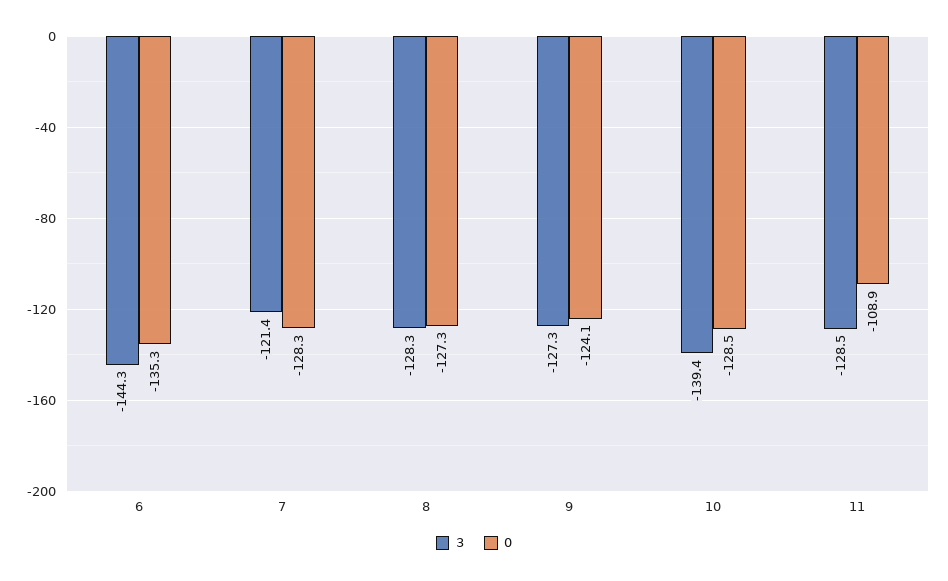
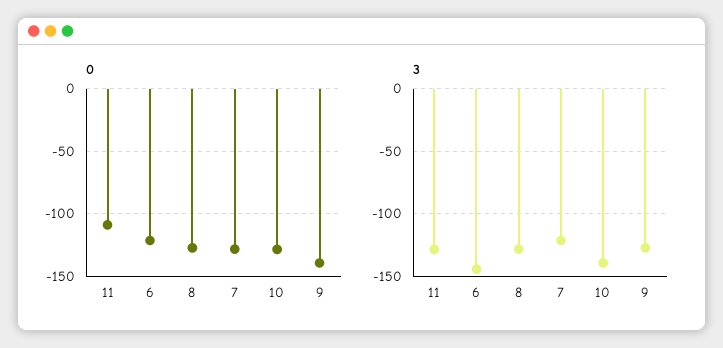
  {
    "3": {
      "6": -144.3,
      "7": -121.4,
      "8": -128.3,
      "9": -127.3,
      "10": -139.4,
      "11": -128.5
    },
    "0": {
-     "6": -135.3,
+     "6": -120,
      "7": -128.3,
      "8": -127.3,
-     "9": -124.1,
+     "9": -140,
      "10": -128.5,
      "11": -108.9
    }
  }

